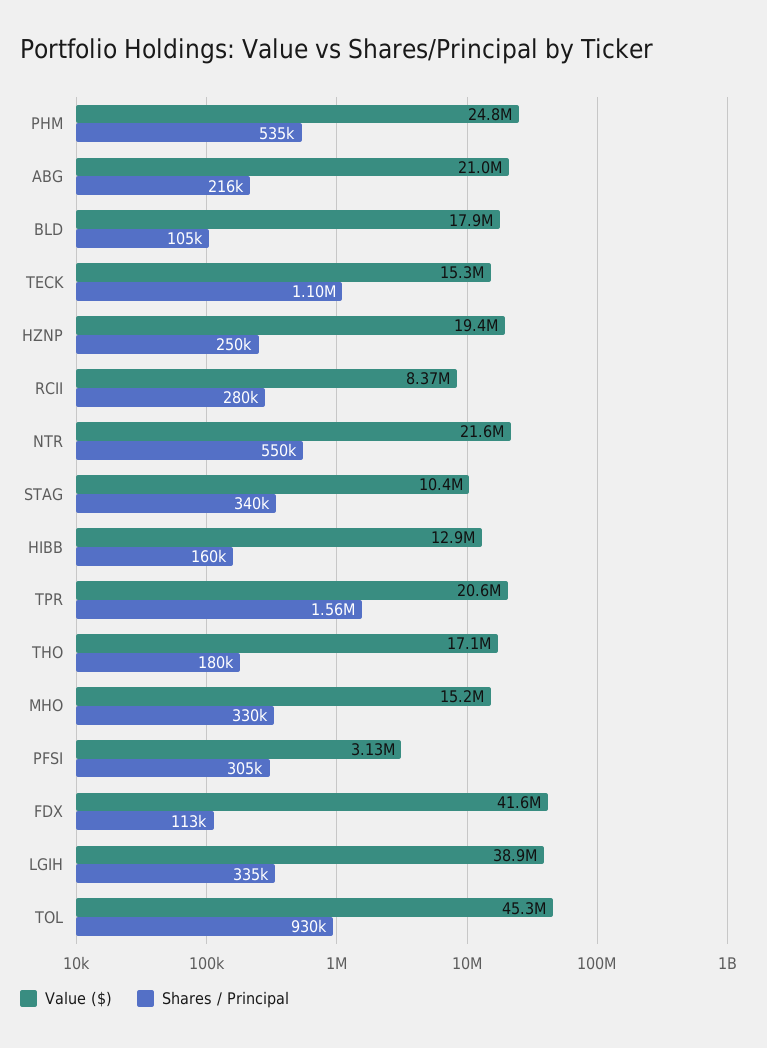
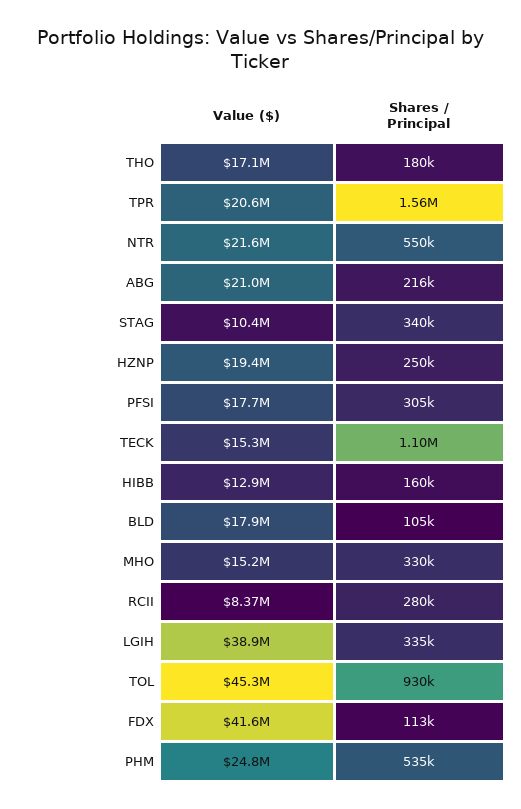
  {
    "Value ($)": {
      "PHM": 24800000,
      "ABG": 21000000,
      "BLD": 17900000,
      "TECK": 15300000,
      "HZNP": 19400000,
      "RCII": 8370000,
      "NTR": 21600000,
      "STAG": 10400000,
      "HIBB": 12900000,
      "TPR": 20600000,
      "THO": 17100000,
      "MHO": 15200000,
-     "PFSI": 3130000,
+     "PFSI": 17700000,
      "FDX": 41600000,
      "LGIH": 38900000,
      "TOL": 45300000
    },
    "Shares / Principal": {
      "PHM": 535000,
      "ABG": 216000,
      "BLD": 105000,
      "TECK": 1100000,
      "HZNP": 250000,
      "RCII": 280000,
      "NTR": 550000,
      "STAG": 340000,
      "HIBB": 160000,
      "TPR": 1560000,
      "THO": 180000,
      "MHO": 330000,
      "PFSI": 305000,
      "FDX": 113000,
      "LGIH": 335000,
      "TOL": 930000
    }
  }

